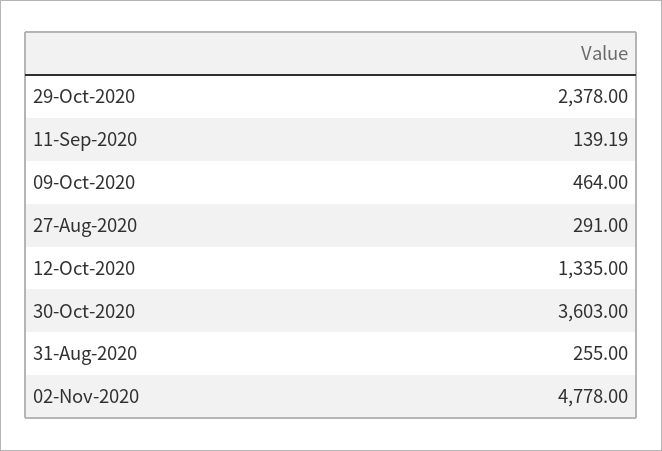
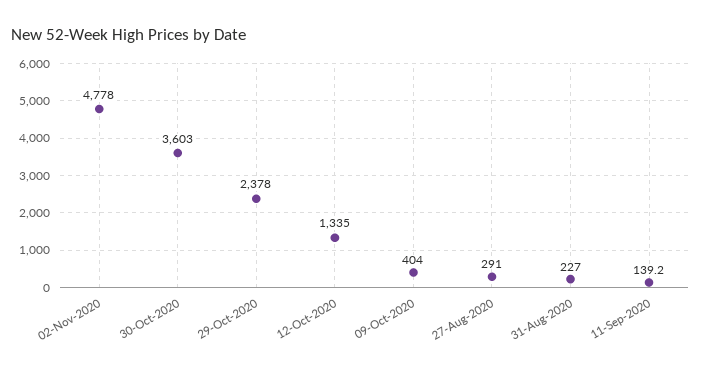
  {
    "29-Oct-2020": 2378,
    "11-Sep-2020": 139.19,
-   "09-Oct-2020": 464,
+   "09-Oct-2020": 404,
    "27-Aug-2020": 291,
    "12-Oct-2020": 1335,
    "30-Oct-2020": 3603,
-   "31-Aug-2020": 255,
+   "31-Aug-2020": 227,
    "02-Nov-2020": 4778
  }

